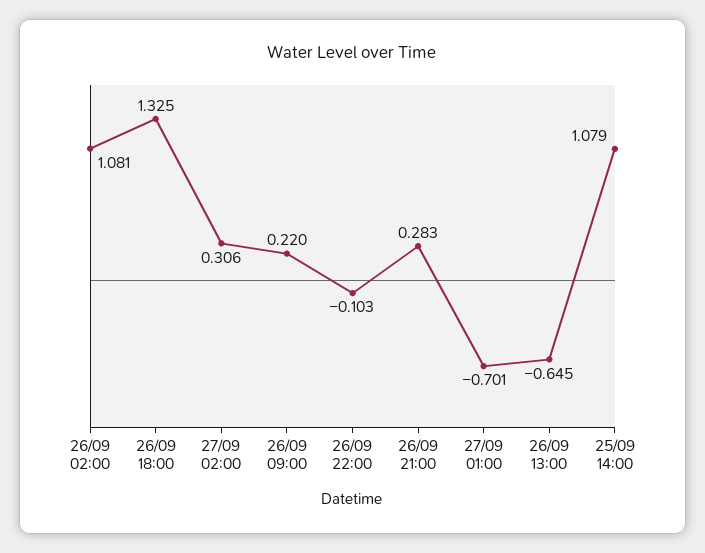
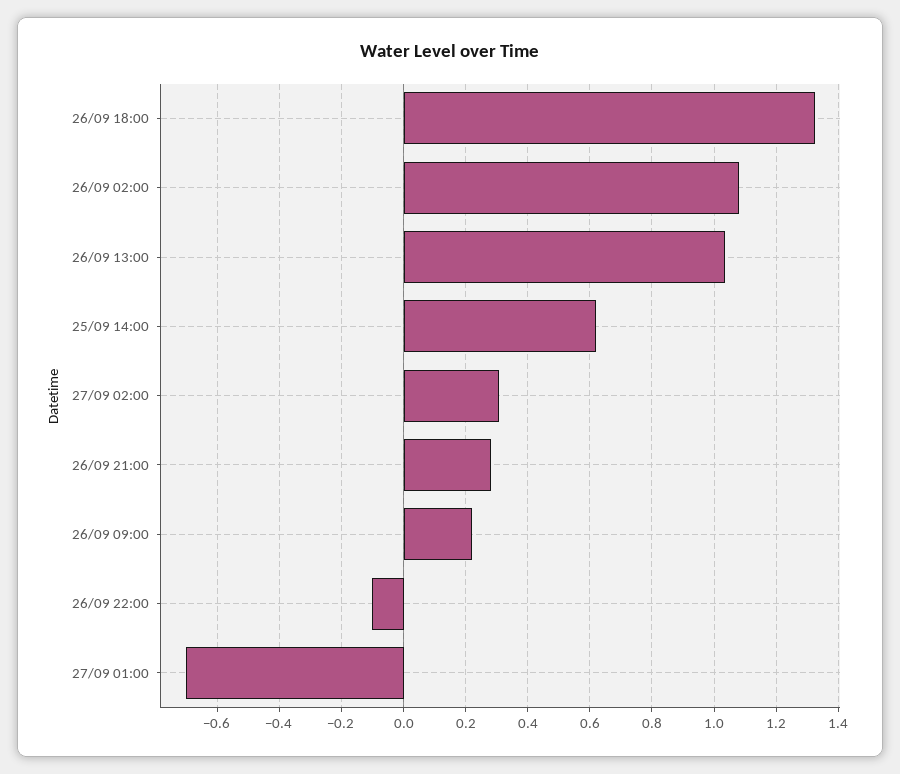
  {
    "26/09 02:00": 1.081,
    "26/09 18:00": 1.325,
    "27/09 02:00": 0.306,
    "26/09 09:00": 0.22,
    "26/09 22:00": -0.103,
    "26/09 21:00": 0.283,
    "27/09 01:00": -0.701,
-   "26/09 13:00": -0.645,
+   "26/09 13:00": 1.04,
-   "25/09 14:00": 1.079
+   "25/09 14:00": 0.62
  }

